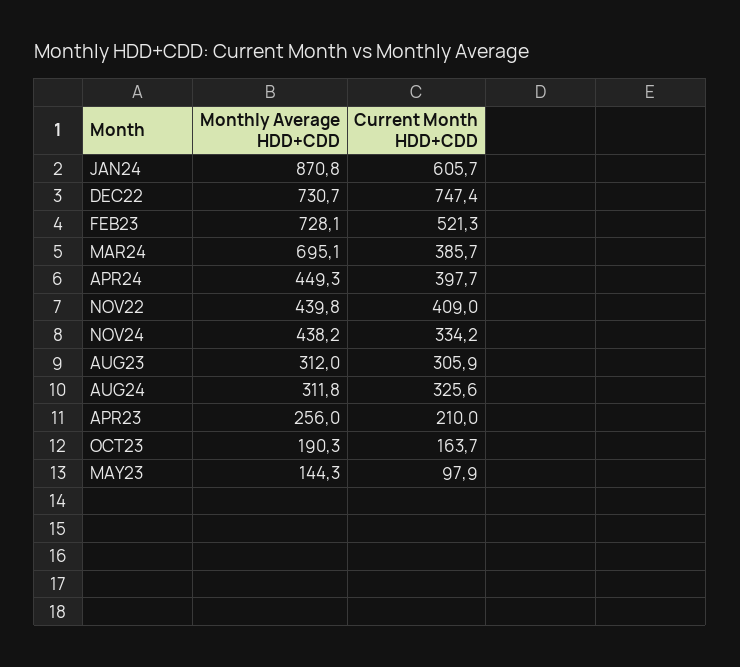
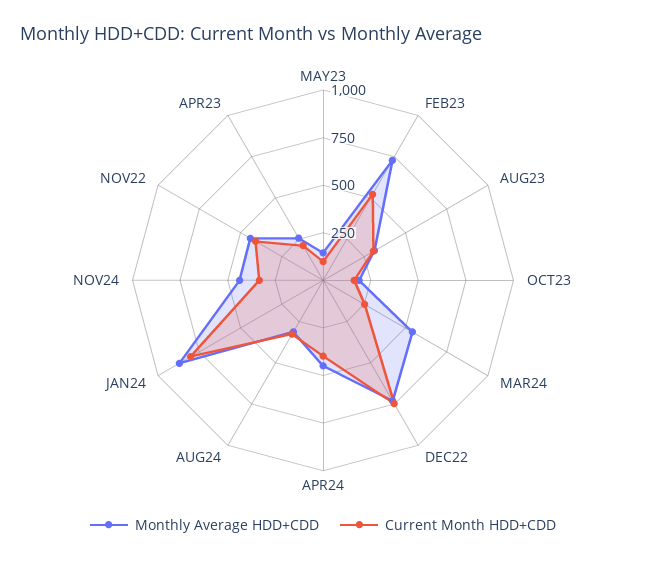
  {
    "Monthly Average HDD+CDD": {
      "JAN24": 870.8,
      "DEC22": 730.7,
      "FEB23": 728.1,
-     "MAR24": 695.1,
+     "MAR24": 550,
      "APR24": 449.3,
      "NOV22": 439.8,
      "NOV24": 438.2,
      "AUG23": 312,
      "AUG24": 311.8,
      "APR23": 256,
      "OCT23": 190.3,
      "MAY23": 144.3
    },
    "Current Month HDD+CDD": {
-     "JAN24": 605.7,
+     "JAN24": 800,
      "DEC22": 747.4,
      "FEB23": 521.3,
-     "MAR24": 385.7,
+     "MAR24": 250,
      "APR24": 397.7,
      "NOV22": 409,
      "NOV24": 334.2,
      "AUG23": 305.9,
      "AUG24": 325.6,
      "APR23": 210,
      "OCT23": 163.7,
      "MAY23": 97.9
    }
  }

